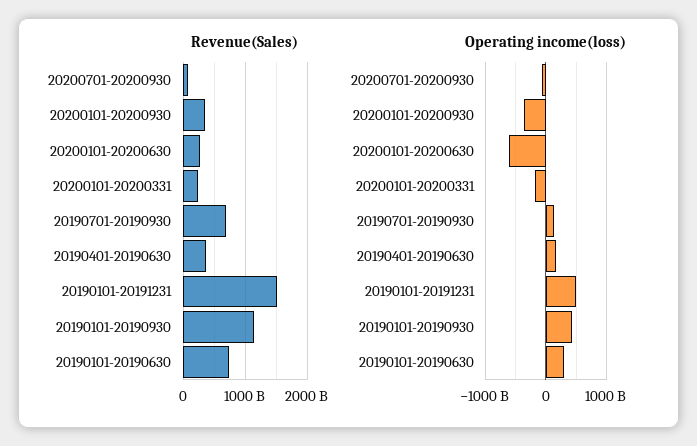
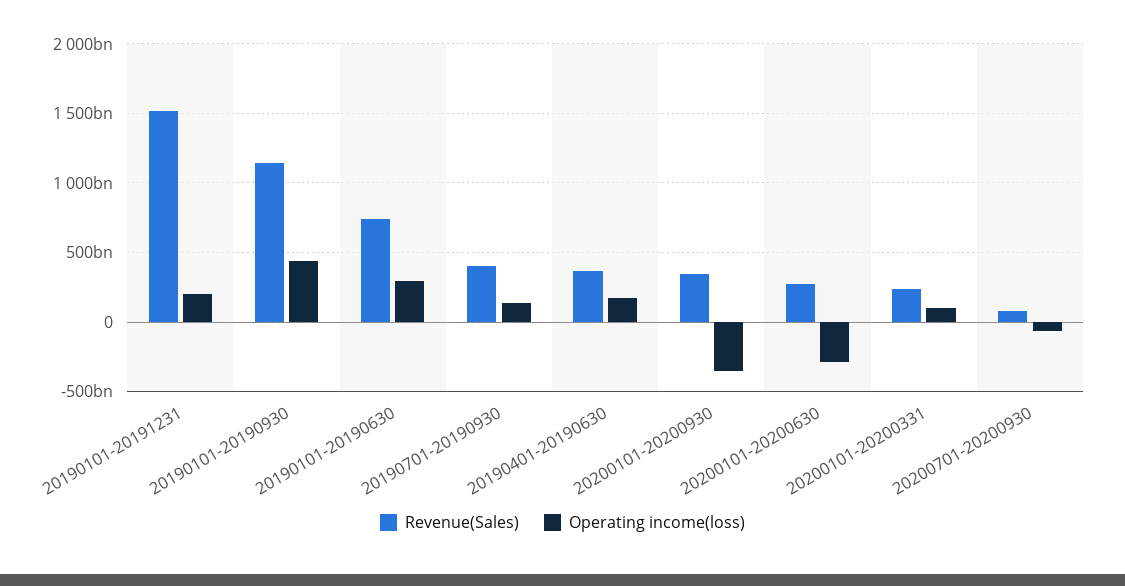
  {
    "Revenue(Sales)": {
      "20200701-20200930": 100000000000,
      "20200101-20200930": 350000000000,
      "20200101-20200630": 250000000000,
      "20200101-20200331": 250000000000,
-     "20190701-20190930": 700000000000,
+     "20190701-20190930": 400000000000,
      "20190401-20190630": 350000000000,
      "20190101-20191231": 1500000000000,
      "20190101-20190930": 1150000000000,
      "20190101-20190630": 750000000000
    },
    "Operating income(loss)": {
      "20200701-20200930": -50000000000,
      "20200101-20200930": -350000000000,
-     "20200101-20200630": -600000000000,
+     "20200101-20200630": -300000000000,
-     "20200101-20200331": -200000000000,
+     "20200101-20200331": 100000000000,
      "20190701-20190930": 150000000000,
      "20190401-20190630": 150000000000,
-     "20190101-20191231": 500000000000,
+     "20190101-20191231": 200000000000,
      "20190101-20190930": 450000000000,
      "20190101-20190630": 300000000000
    }
  }

